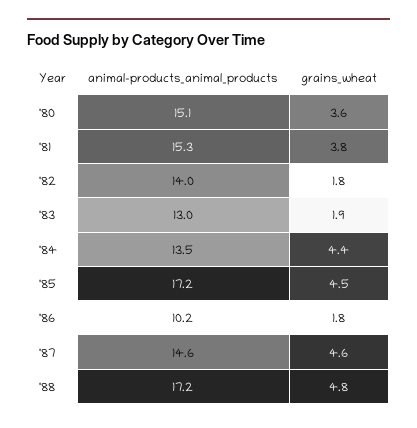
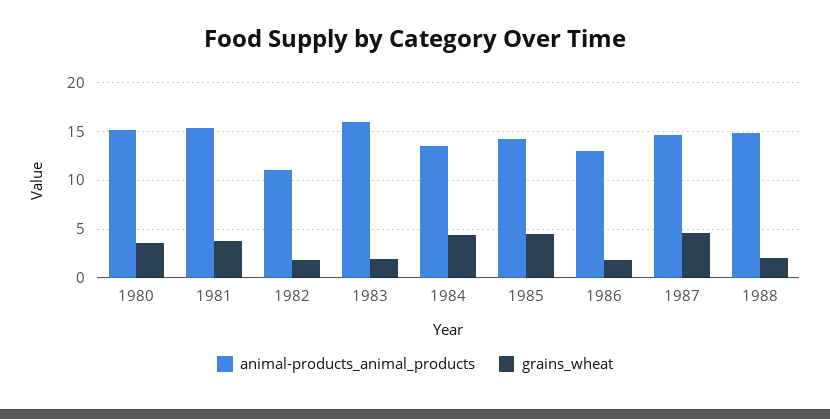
  {
    "animal-products_animal_products": {
      "'80": 15.1,
      "'81": 15.3,
-     "'82": 14,
+     "'82": 11,
-     "'83": 13,
+     "'83": 16,
      "'84": 13.5,
-     "'85": 17.2,
+     "'85": 14,
-     "'86": 10.2,
+     "'86": 13,
      "'87": 14.6,
-     "'88": 17.2
+     "'88": 15
    },
    "grains_wheat": {
      "'80": 3.6,
      "'81": 3.8,
      "'82": 1.8,
      "'83": 1.9,
      "'84": 4.4,
      "'85": 4.5,
      "'86": 1.8,
      "'87": 4.6,
-     "'88": 4.8
+     "'88": 2
    }
  }

